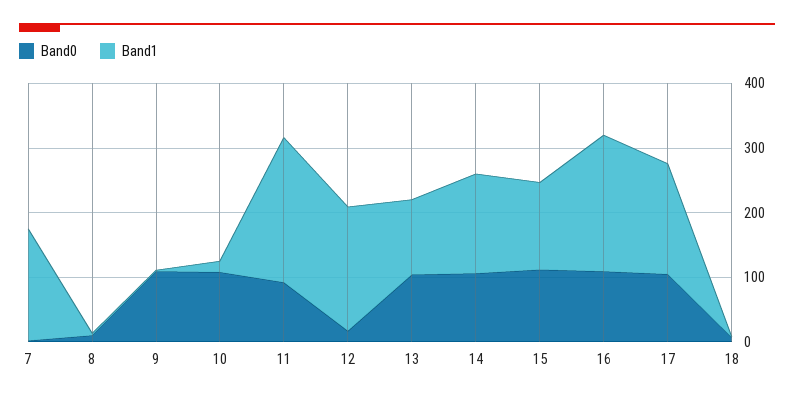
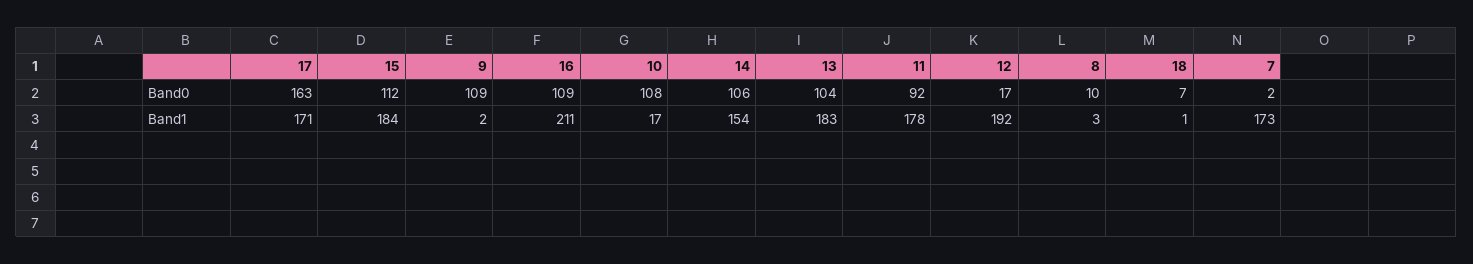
  {
    "Band0": {
      "7": 2,
      "8": 10,
      "9": 109,
      "10": 108,
      "11": 92,
      "12": 17,
      "13": 104,
      "14": 106,
      "15": 112,
      "16": 109,
-     "17": 100,
+     "17": 163,
      "18": 7
    },
    "Band1": {
      "7": 173,
      "8": 3,
      "9": 2,
      "10": 17,
-     "11": 220,
+     "11": 178,
      "12": 192,
-     "13": 120,
+     "13": 183,
      "14": 154,
-     "15": 140,
+     "15": 184,
      "16": 211,
      "17": 171,
      "18": 1
    }
  }

